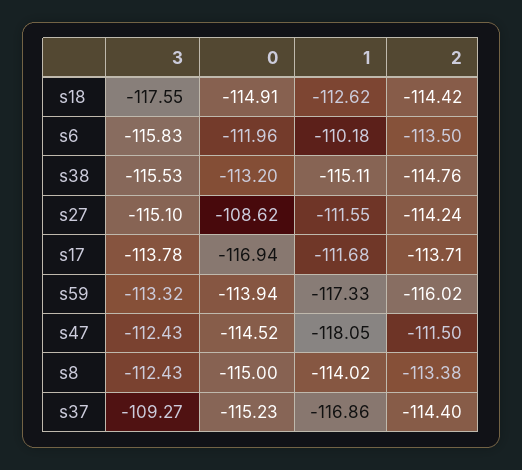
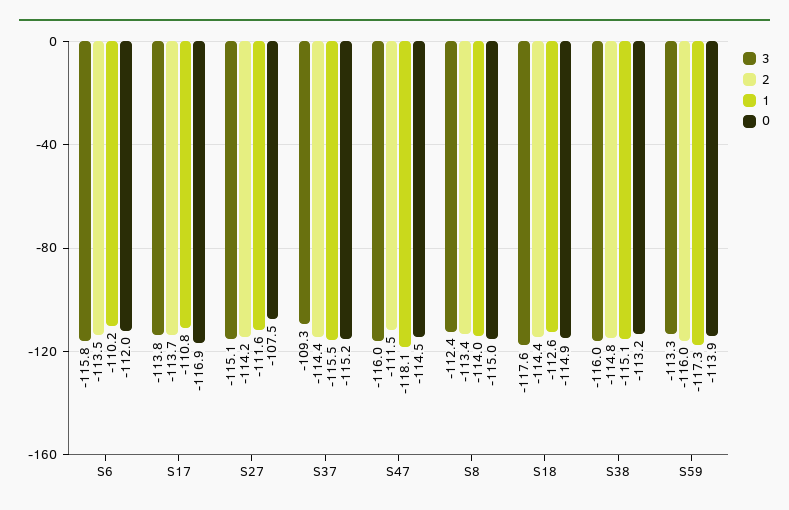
  {
    "3": {
      "s18": -117.55,
      "s6": -115.83,
-     "s38": -115.53,
+     "s38": -116,
      "s27": -115.1,
      "s17": -113.78,
      "s59": -113.32,
-     "s47": -112.43,
+     "s47": -116,
      "s8": -112.43,
      "s37": -109.27
    },
    "0": {
      "s18": -114.91,
      "s6": -111.96,
      "s38": -113.2,
-     "s27": -108.62,
+     "s27": -107.5,
      "s17": -116.94,
      "s59": -113.94,
      "s47": -114.52,
      "s8": -115,
      "s37": -115.23
    },
    "1": {
      "s18": -112.62,
      "s6": -110.18,
      "s38": -115.11,
      "s27": -111.55,
-     "s17": -111.68,
+     "s17": -110.8,
      "s59": -117.33,
      "s47": -118.05,
      "s8": -114.02,
-     "s37": -116.86
+     "s37": -115.5
    },
    "2": {
      "s18": -114.42,
      "s6": -113.5,
      "s38": -114.76,
      "s27": -114.24,
      "s17": -113.71,
      "s59": -116.02,
      "s47": -111.5,
      "s8": -113.38,
      "s37": -114.4
    }
  }

